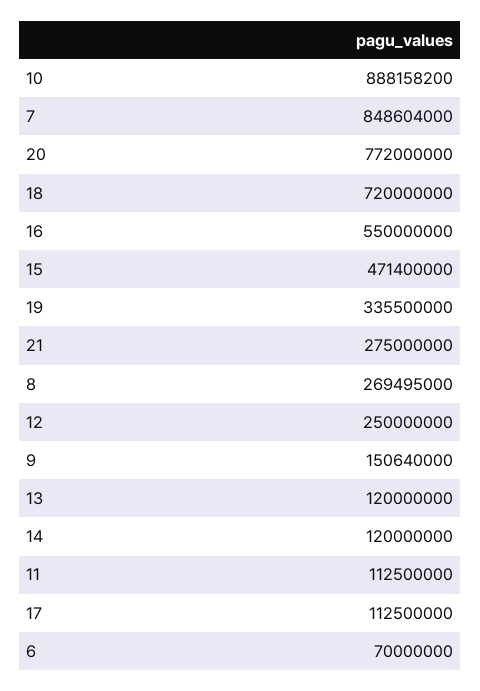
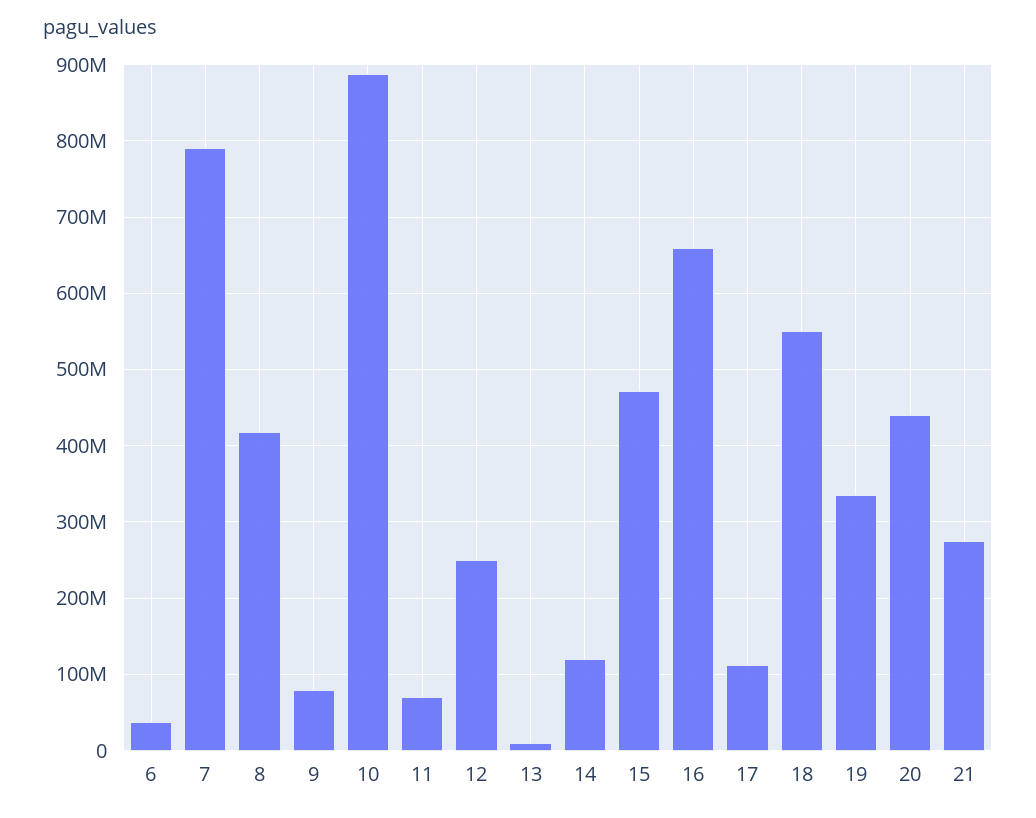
  {
    "10": 888158200,
-   "7": 848604000,
+   "7": 790000000,
-   "20": 772000000,
+   "20": 440000000,
-   "18": 720000000,
+   "18": 550000000,
-   "16": 550000000,
+   "16": 660000000,
    "15": 471400000,
    "19": 335500000,
    "21": 275000000,
-   "8": 269495000,
+   "8": 420000000,
    "12": 250000000,
-   "9": 150640000,
+   "9": 80000000,
-   "13": 120000000,
+   "13": 10000000,
    "14": 120000000,
-   "11": 112500000,
+   "11": 70000000,
    "17": 112500000,
-   "6": 70000000
+   "6": 40000000
  }

